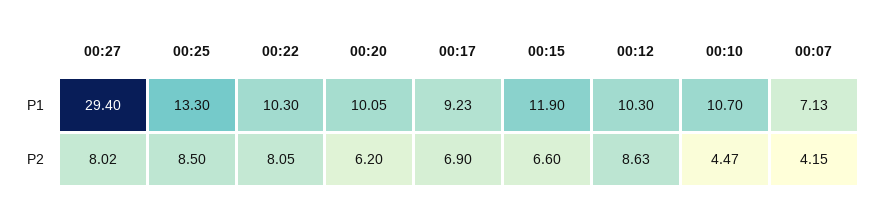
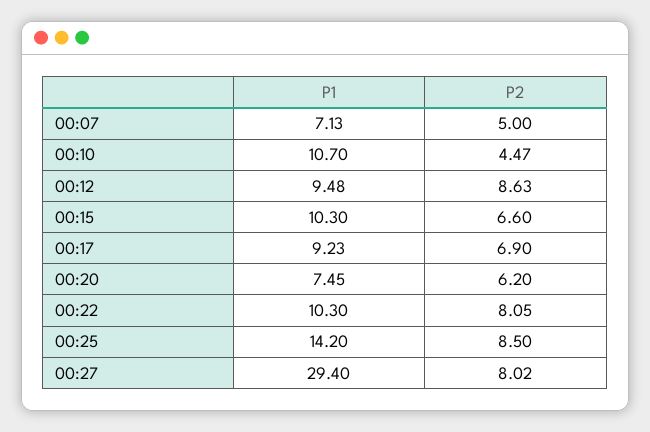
  {
    "00:27": {
      "P1": 29.4,
      "P2": 8.02
    },
    "00:25": {
-     "P1": 13.3,
+     "P1": 14.2,
      "P2": 8.5
    },
    "00:22": {
      "P1": 10.3,
      "P2": 8.05
    },
    "00:20": {
-     "P1": 10.05,
+     "P1": 7.45,
      "P2": 6.2
    },
    "00:17": {
      "P1": 9.23,
      "P2": 6.9
    },
    "00:15": {
-     "P1": 11.9,
+     "P1": 10.3,
      "P2": 6.6
    },
    "00:12": {
-     "P1": 10.3,
+     "P1": 9.48,
      "P2": 8.63
    },
    "00:10": {
      "P1": 10.7,
      "P2": 4.47
    },
    "00:07": {
      "P1": 7.13,
-     "P2": 4.15
+     "P2": 5
    }
  }

